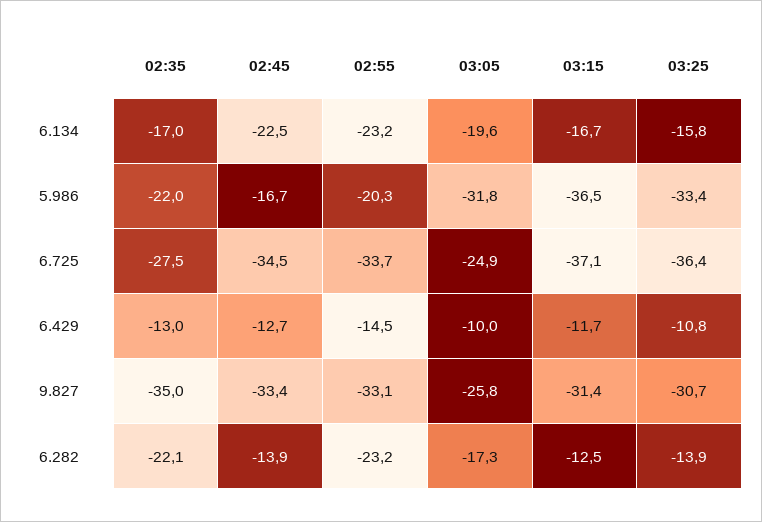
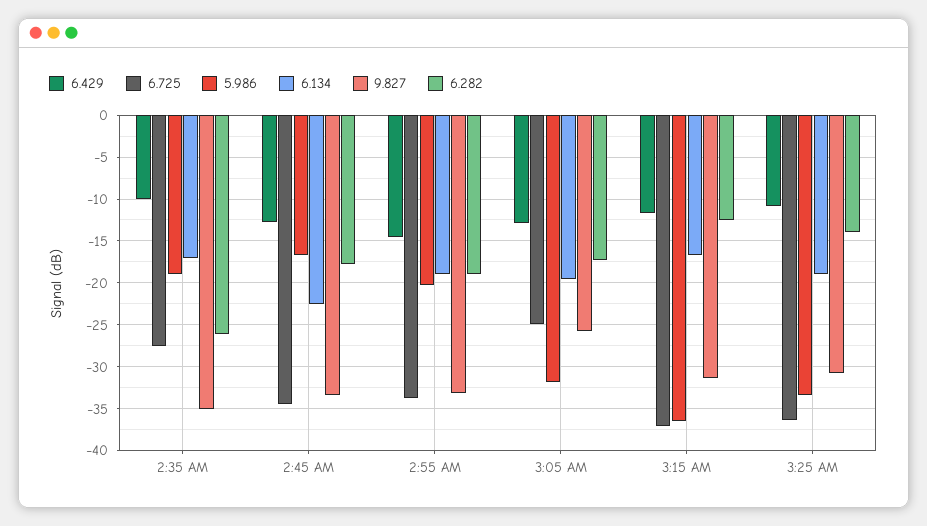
  {
    "6.134": {
      "02:35": -17,
      "02:45": -22.5,
-     "02:55": -23.2,
+     "02:55": -19,
      "03:05": -19.6,
      "03:15": -16.7,
-     "03:25": -15.8
+     "03:25": -19
    },
    "5.986": {
-     "02:35": -22,
+     "02:35": -19,
      "02:45": -16.7,
      "02:55": -20.3,
      "03:05": -31.8,
      "03:15": -36.5,
      "03:25": -33.4
    },
    "6.725": {
      "02:35": -27.5,
      "02:45": -34.5,
      "02:55": -33.7,
      "03:05": -24.9,
      "03:15": -37.1,
      "03:25": -36.4
    },
    "6.429": {
-     "02:35": -13,
+     "02:35": -10,
      "02:45": -12.7,
      "02:55": -14.5,
-     "03:05": -10,
+     "03:05": -13,
      "03:15": -11.7,
      "03:25": -10.8
    },
    "9.827": {
      "02:35": -35,
      "02:45": -33.4,
      "02:55": -33.1,
      "03:05": -25.8,
      "03:15": -31.4,
      "03:25": -30.7
    },
    "6.282": {
-     "02:35": -22.1,
+     "02:35": -26,
-     "02:45": -13.9,
+     "02:45": -18,
-     "02:55": -23.2,
+     "02:55": -19,
      "03:05": -17.3,
      "03:15": -12.5,
      "03:25": -13.9
    }
  }

